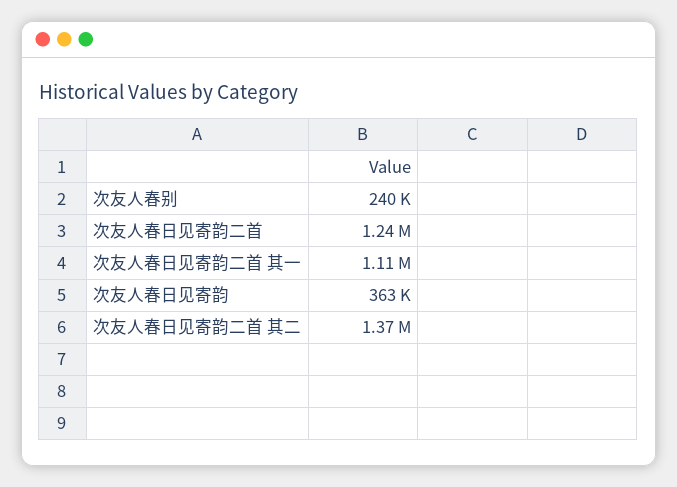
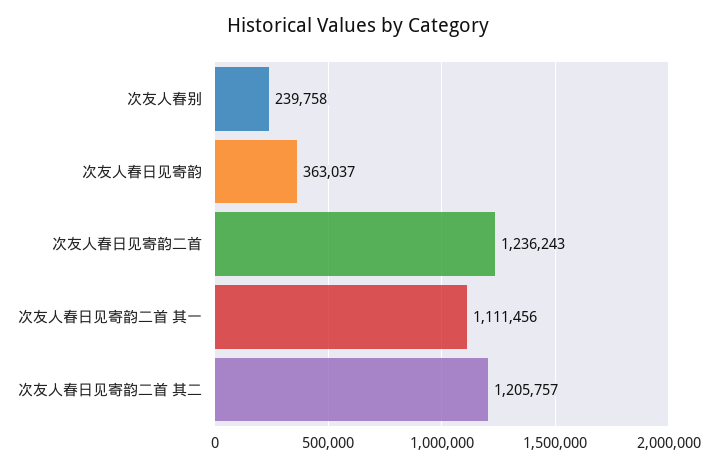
  {
    "次友人春别": 239758,
    "次友人春日见寄韵二首": 1236243,
    "次友人春日见寄韵二首 其一": 1111456,
    "次友人春日见寄韵": 363037,
-   "次友人春日见寄韵二首 其二": 1370000
+   "次友人春日见寄韵二首 其二": 1205757
  }

